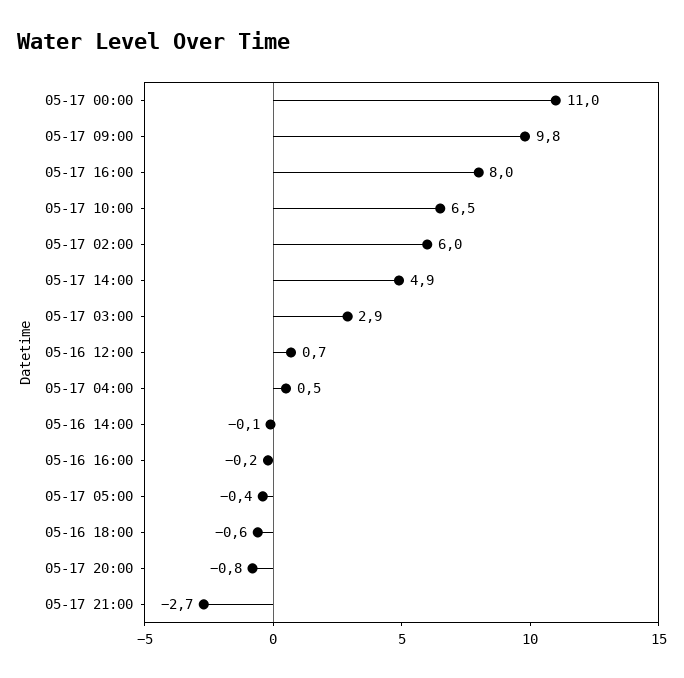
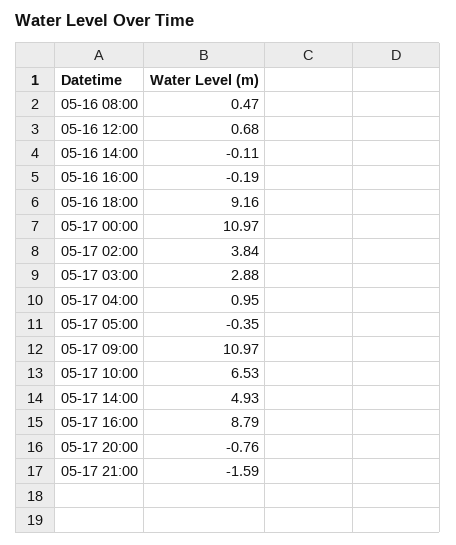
  {
    "05-17 00:00": 10.97,
-   "05-17 09:00": 9.8,
+   "05-17 09:00": 10.97,
-   "05-17 16:00": 8,
+   "05-17 16:00": 8.79,
    "05-17 10:00": 6.53,
-   "05-17 02:00": 6,
+   "05-17 02:00": 3.84,
    "05-17 14:00": 4.93,
    "05-17 03:00": 2.88,
    "05-16 12:00": 0.68,
-   "05-17 04:00": 0.5,
+   "05-17 04:00": 0.95,
    "05-16 14:00": -0.11,
    "05-16 16:00": -0.19,
    "05-17 05:00": -0.35,
-   "05-16 18:00": -0.6,
+   "05-16 18:00": 9.16,
    "05-17 20:00": -0.76,
-   "05-17 21:00": -2.7
+   "05-17 21:00": -1.59,
+   "05-16 08:00": 0.47
  }

